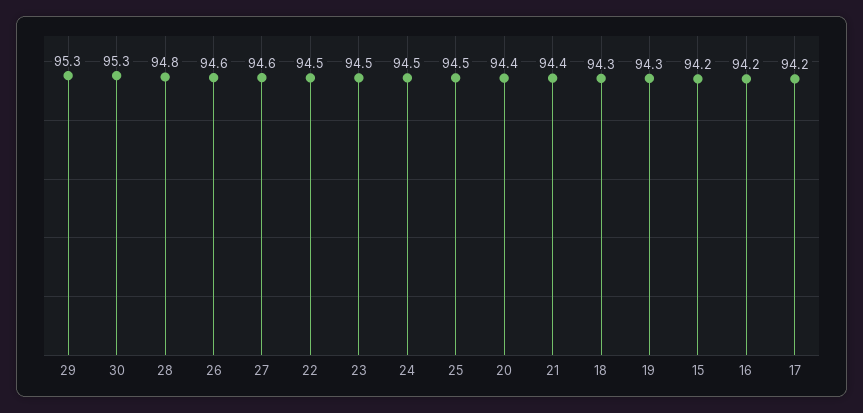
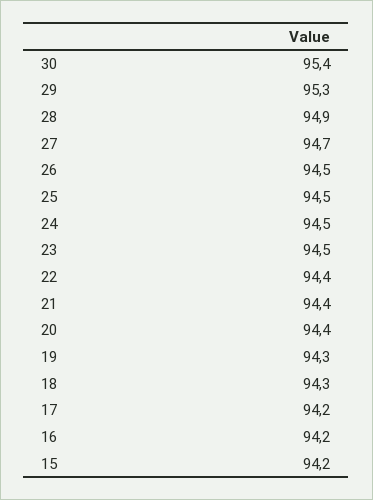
  {
    "29": 95.3,
-   "30": 95.3,
+   "30": 95.4,
-   "28": 94.8,
+   "28": 94.9,
-   "26": 94.6,
+   "26": 94.5,
-   "27": 94.6,
+   "27": 94.7,
-   "22": 94.5,
+   "22": 94.4,
    "23": 94.5,
    "24": 94.5,
    "25": 94.5,
    "20": 94.4,
    "21": 94.4,
    "18": 94.3,
    "19": 94.3,
    "15": 94.2,
    "16": 94.2,
    "17": 94.2
  }

